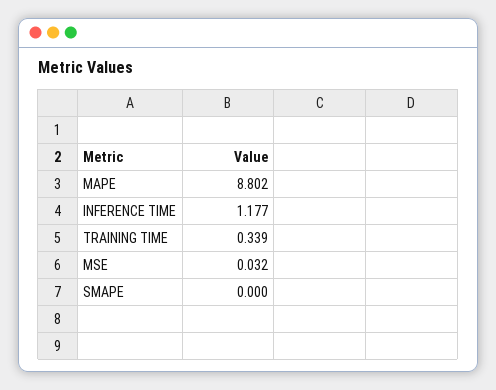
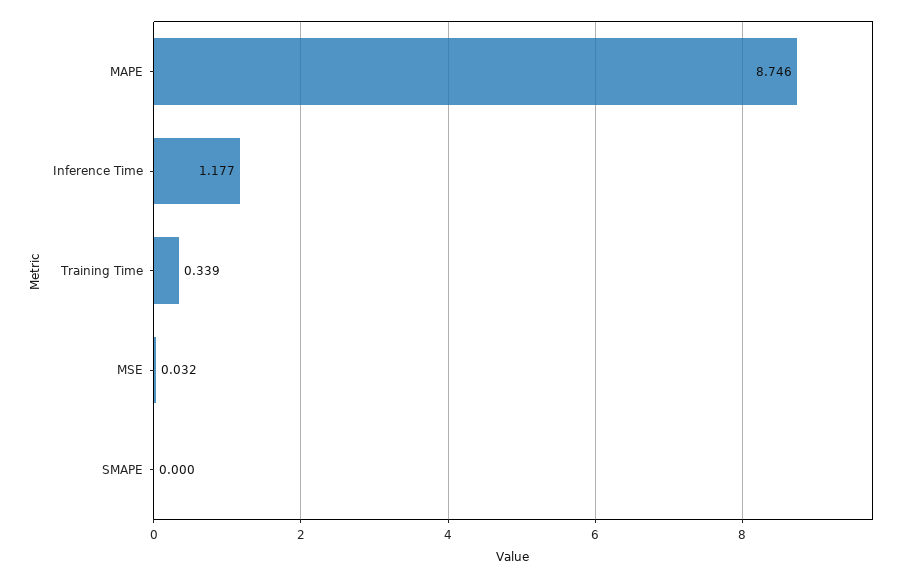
  {
-   "MAPE": 8.802,
+   "MAPE": 8.746,
    "INFERENCE TIME": 1.177,
    "TRAINING TIME": 0.339,
    "MSE": 0.032,
    "SMAPE": 0
  }

